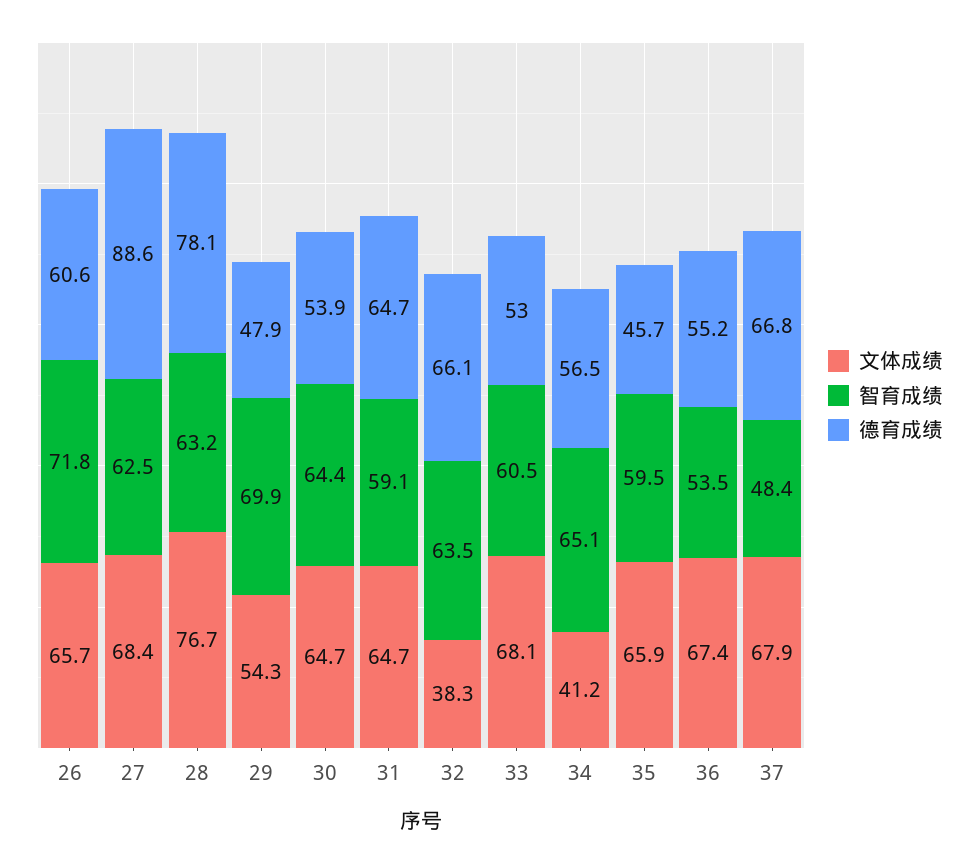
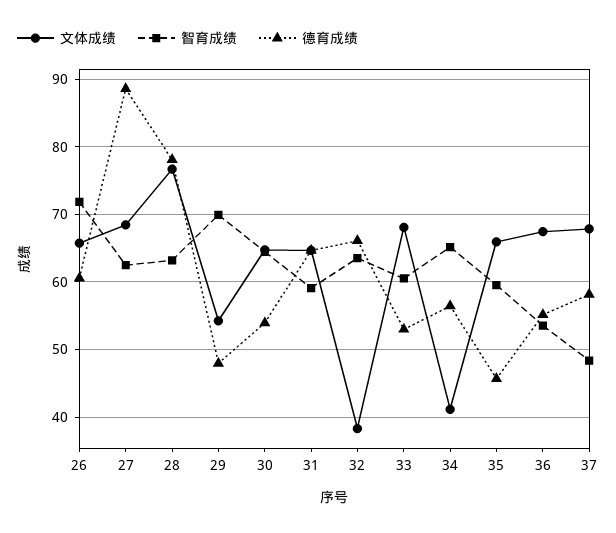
  {
    "文体成绩": {
      "26": 65.7,
      "27": 68.4,
      "28": 76.7,
      "29": 54.3,
      "30": 64.7,
      "31": 64.7,
      "32": 38.3,
      "33": 68.1,
      "34": 41.2,
      "35": 65.9,
      "36": 67.4,
      "37": 67.9
    },
    "智育成绩": {
      "26": 71.8,
      "27": 62.5,
      "28": 63.2,
      "29": 69.9,
      "30": 64.4,
      "31": 59.1,
      "32": 63.5,
      "33": 60.5,
      "34": 65.1,
      "35": 59.5,
      "36": 53.5,
      "37": 48.4
    },
    "德育成绩": {
      "26": 60.6,
      "27": 88.6,
      "28": 78.1,
      "29": 47.9,
      "30": 53.9,
      "31": 64.7,
      "32": 66.1,
      "33": 53,
      "34": 56.5,
      "35": 45.7,
      "36": 55.2,
-     "37": 66.8
+     "37": 58
    }
  }

